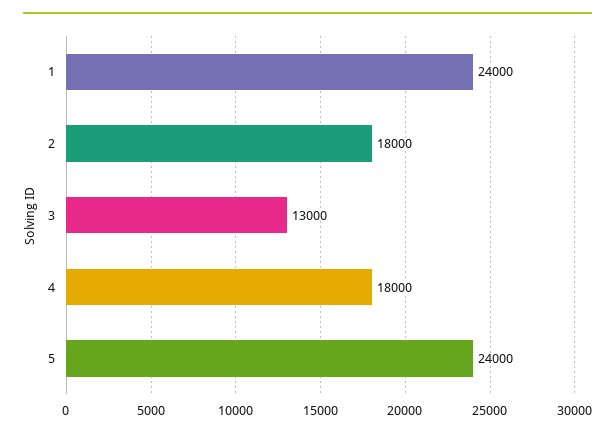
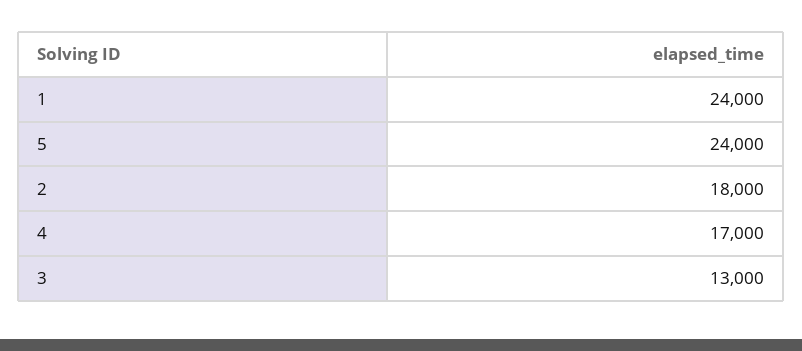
  {
    "1": 24000,
    "2": 18000,
    "3": 13000,
-   "4": 18000,
+   "4": 17000,
    "5": 24000
  }

